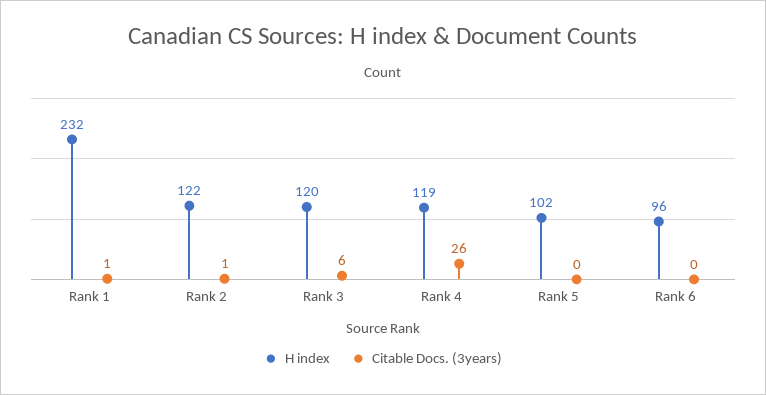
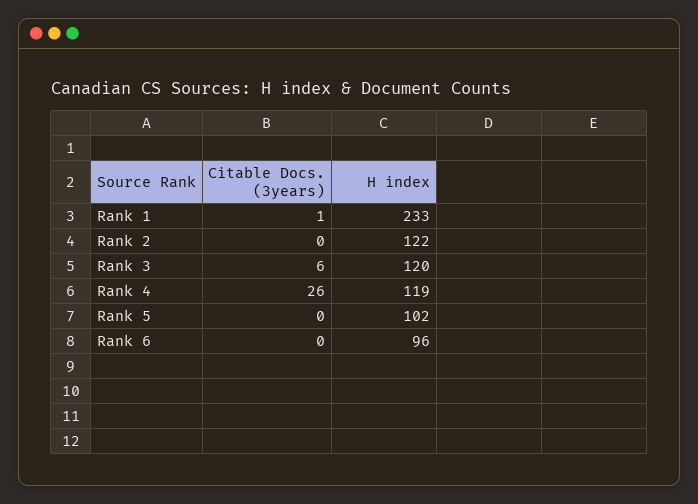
  {
    "H index": {
-     "Rank 1": 232,
+     "Rank 1": 233,
      "Rank 2": 122,
      "Rank 3": 120,
      "Rank 4": 119,
      "Rank 5": 102,
      "Rank 6": 96
    },
    "Citable Docs. (3years)": {
      "Rank 1": 1,
-     "Rank 2": 1,
+     "Rank 2": 0,
      "Rank 3": 6,
      "Rank 4": 26,
      "Rank 5": 0,
      "Rank 6": 0
    }
  }

